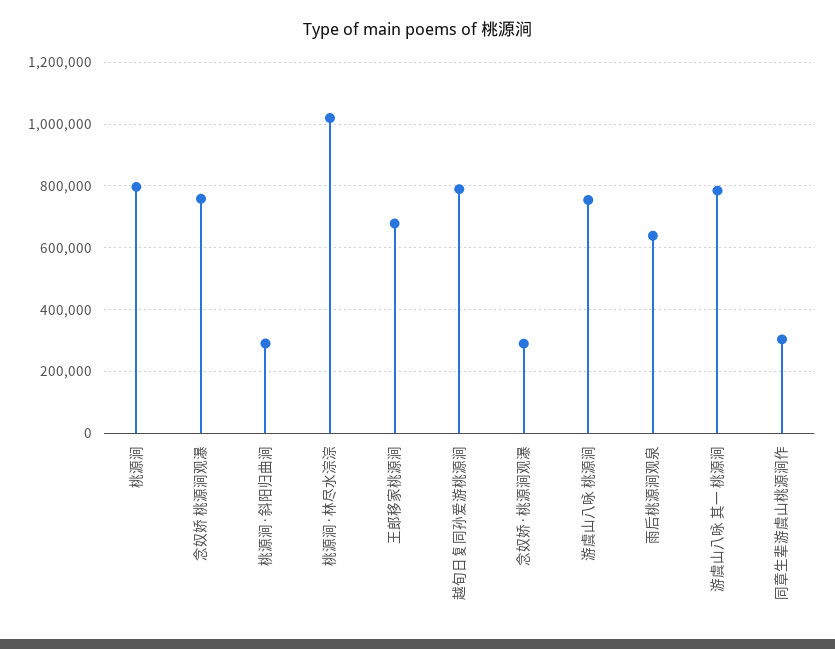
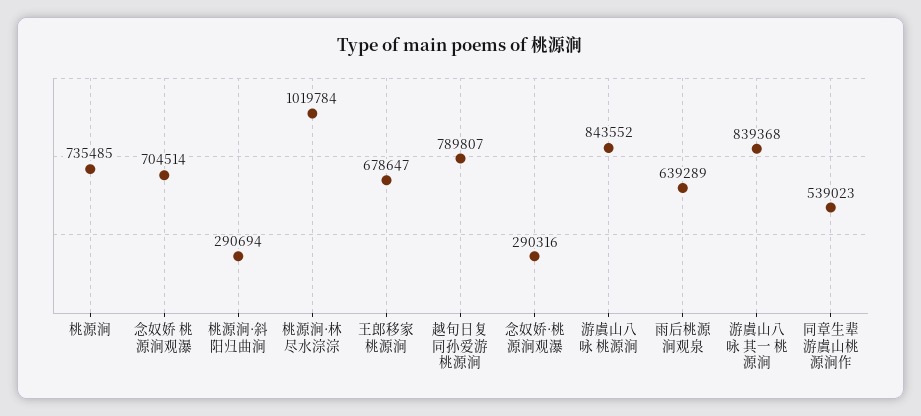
  {
-   "桃源涧": 800000,
+   "桃源涧": 735485,
-   "念奴娇 桃源涧观瀑": 760000,
+   "念奴娇 桃源涧观瀑": 704514,
    "桃源涧·斜阳归曲涧": 290694,
    "桃源涧·林尽水淙淙": 1019784,
    "王郎移家桃源涧": 678647,
    "越旬日复同孙爱游桃源涧": 789807,
    "念奴娇·桃源涧观瀑": 290316,
-   "游虞山八咏 桃源涧": 760000,
+   "游虞山八咏 桃源涧": 843552,
    "雨后桃源涧观泉": 639289,
-   "游虞山八咏 其一 桃源涧": 780000,
+   "游虞山八咏 其一 桃源涧": 839368,
-   "同章生辈游虞山桃源涧作": 300000
+   "同章生辈游虞山桃源涧作": 539023
  }

